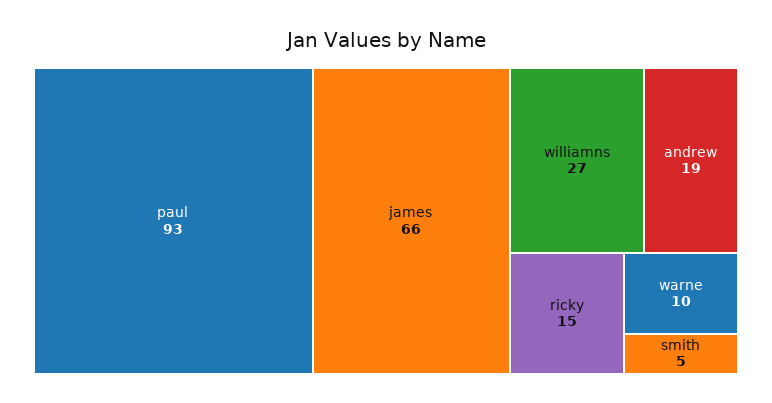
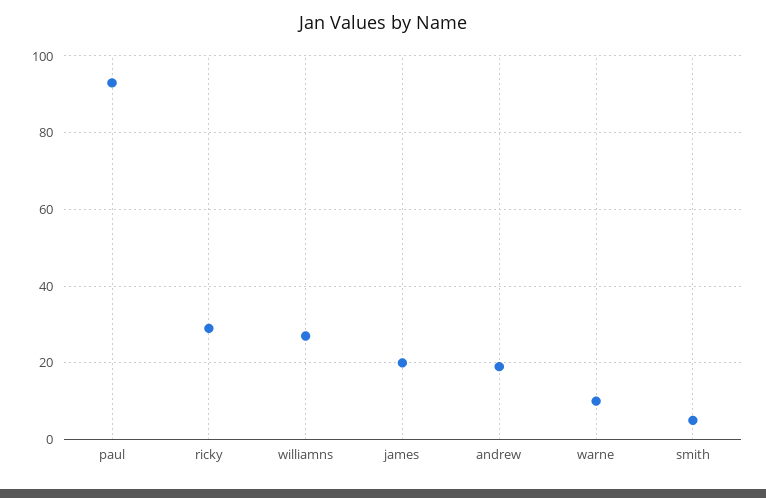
  {
    "paul": 93,
-   "james": 66,
+   "james": 20,
    "williamns": 27,
    "andrew": 19,
-   "ricky": 15,
+   "ricky": 30,
    "warne": 10,
    "smith": 5
  }

